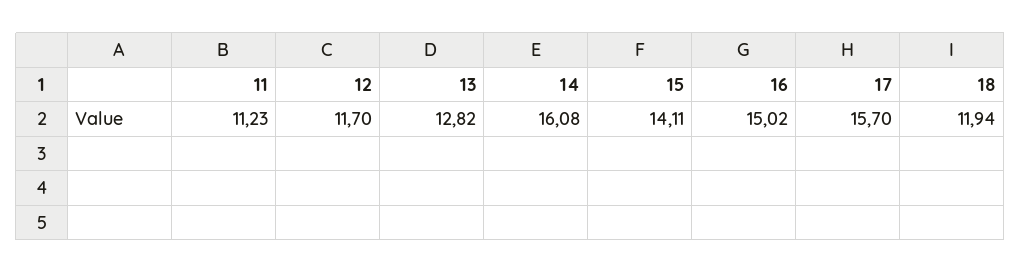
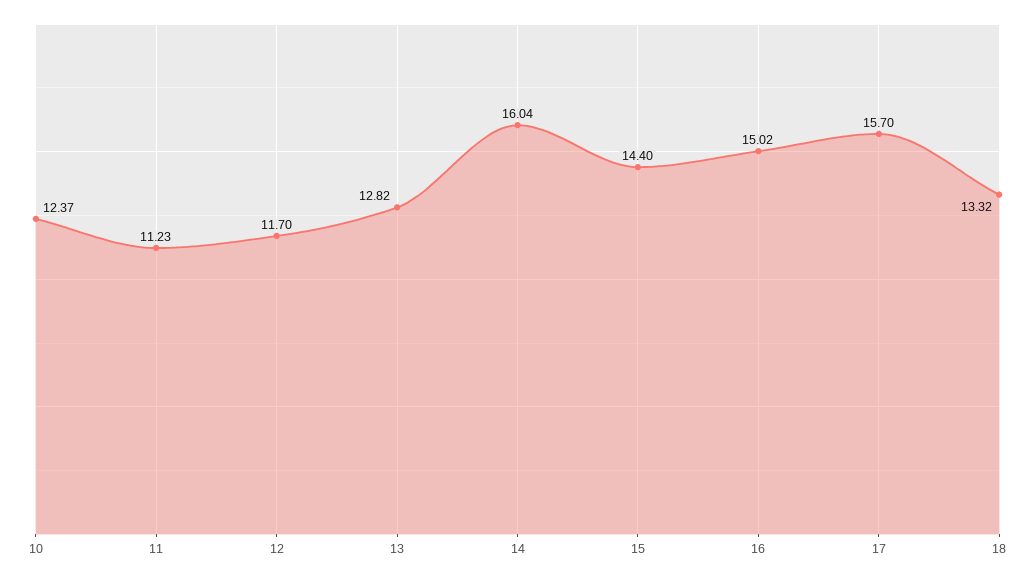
  {
    "11": 11.23,
    "12": 11.7,
    "13": 12.82,
-   "14": 16.08,
+   "14": 16.04,
-   "15": 14.11,
+   "15": 14.4,
    "16": 15.02,
    "17": 15.7,
-   "18": 11.94
+   "18": 13.32,
+   "10": 12.37
  }

